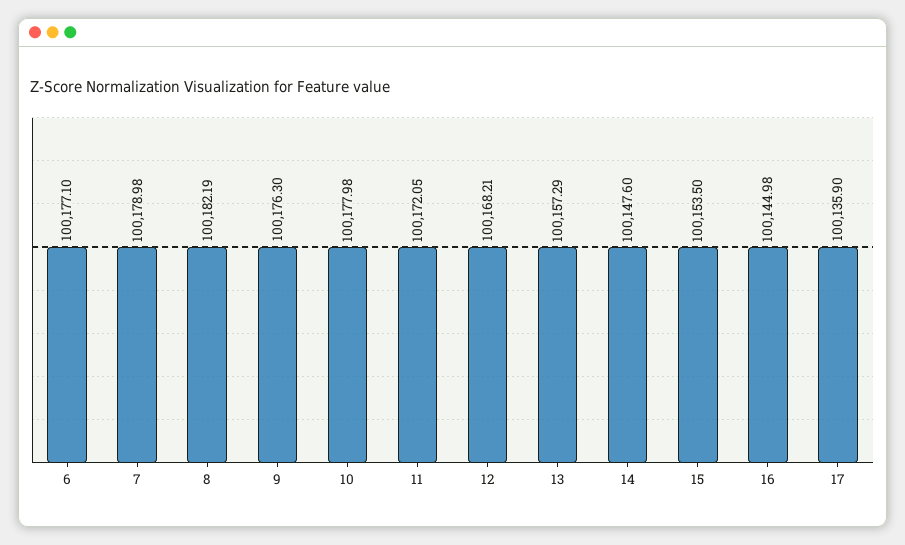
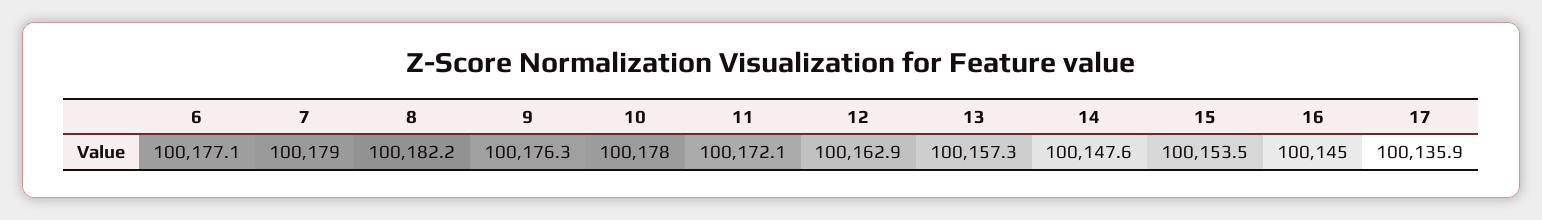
  {
    "6": 100177.1,
    "7": 100178.98,
    "8": 100182.19,
    "9": 100176.3,
    "10": 100177.98,
    "11": 100172.05,
-   "12": 100168.21,
+   "12": 100162.9,
    "13": 100157.29,
    "14": 100147.6,
    "15": 100153.5,
    "16": 100144.98,
    "17": 100135.9
  }

